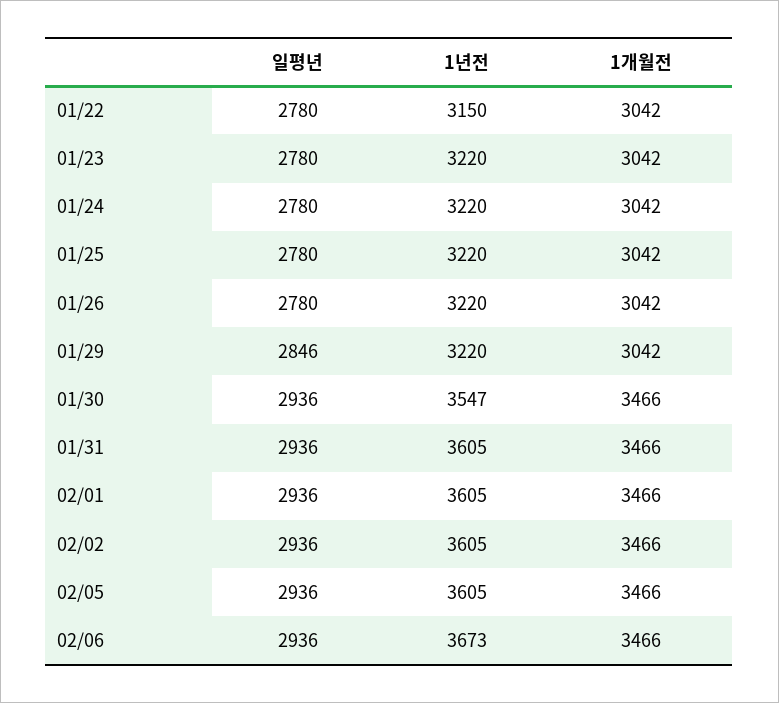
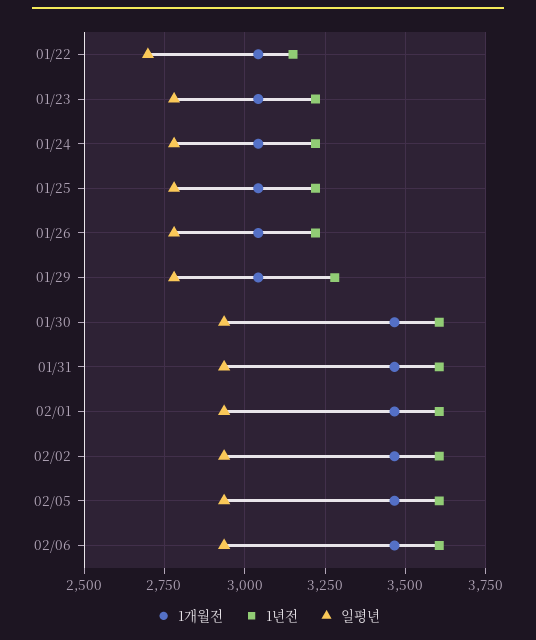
  {
    "일평년": {
-     "01/22": 2780,
+     "01/22": 2700,
      "01/23": 2780,
      "01/24": 2780,
      "01/25": 2780,
      "01/26": 2780,
-     "01/29": 2846,
+     "01/29": 2775,
      "01/30": 2936,
      "01/31": 2936,
      "02/01": 2936,
      "02/02": 2936,
      "02/05": 2936,
      "02/06": 2936
    },
    "1년전": {
      "01/22": 3150,
      "01/23": 3220,
      "01/24": 3220,
      "01/25": 3220,
      "01/26": 3220,
-     "01/29": 3220,
+     "01/29": 3275,
-     "01/30": 3547,
+     "01/30": 3600,
      "01/31": 3605,
      "02/01": 3605,
      "02/02": 3605,
      "02/05": 3605,
-     "02/06": 3673
+     "02/06": 3600
    },
    "1개월전": {
      "01/22": 3042,
      "01/23": 3042,
      "01/24": 3042,
      "01/25": 3042,
      "01/26": 3042,
      "01/29": 3042,
      "01/30": 3466,
      "01/31": 3466,
      "02/01": 3466,
      "02/02": 3466,
      "02/05": 3466,
      "02/06": 3466
    }
  }

